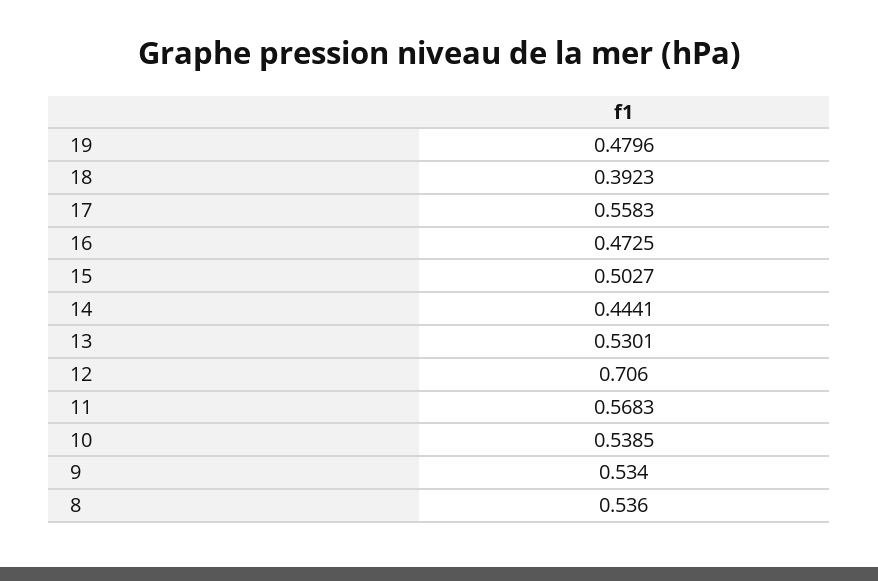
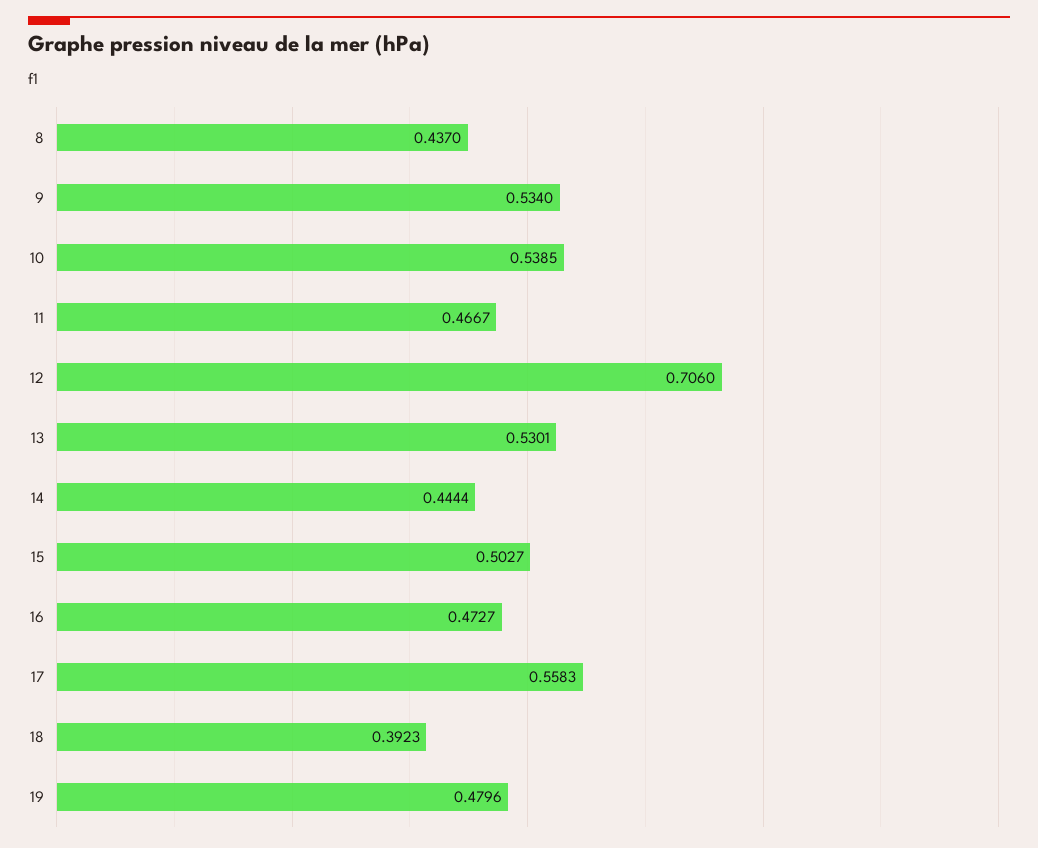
  {
    "19": 0.4796,
    "18": 0.3923,
    "17": 0.5583,
-   "16": 0.4725,
+   "16": 0.4727,
    "15": 0.5027,
-   "14": 0.4441,
+   "14": 0.4444,
    "13": 0.5301,
    "12": 0.706,
-   "11": 0.5683,
+   "11": 0.4667,
    "10": 0.5385,
    "9": 0.534,
-   "8": 0.536
+   "8": 0.437
  }

